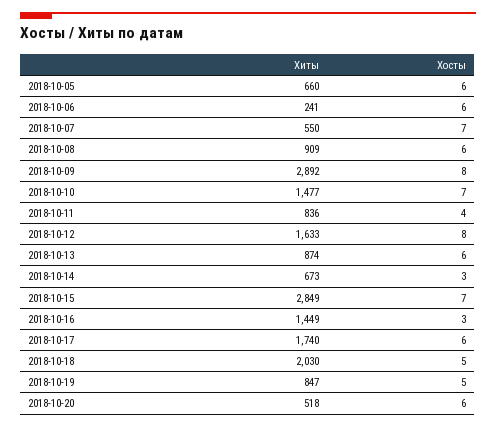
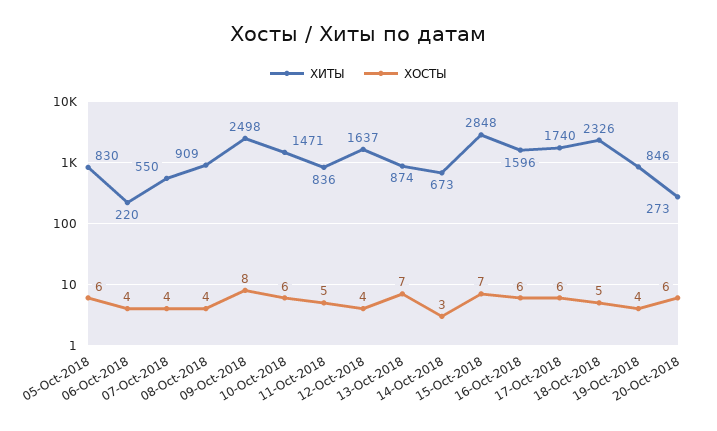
  {
    "Хиты": {
-     "2018-10-05": 660,
+     "2018-10-05": 830,
-     "2018-10-06": 241,
+     "2018-10-06": 220,
      "2018-10-07": 550,
      "2018-10-08": 909,
-     "2018-10-09": 2892,
+     "2018-10-09": 2498,
-     "2018-10-10": 1477,
+     "2018-10-10": 1471,
      "2018-10-11": 836,
-     "2018-10-12": 1633,
+     "2018-10-12": 1637,
      "2018-10-13": 874,
      "2018-10-14": 673,
-     "2018-10-15": 2849,
+     "2018-10-15": 2848,
-     "2018-10-16": 1449,
+     "2018-10-16": 1596,
      "2018-10-17": 1740,
-     "2018-10-18": 2030,
+     "2018-10-18": 2326,
-     "2018-10-19": 847,
+     "2018-10-19": 846,
-     "2018-10-20": 518
+     "2018-10-20": 273
    },
    "Хосты": {
      "2018-10-05": 6,
-     "2018-10-06": 6,
+     "2018-10-06": 4,
-     "2018-10-07": 7,
+     "2018-10-07": 4,
-     "2018-10-08": 6,
+     "2018-10-08": 4,
      "2018-10-09": 8,
-     "2018-10-10": 7,
+     "2018-10-10": 6,
-     "2018-10-11": 4,
+     "2018-10-11": 5,
-     "2018-10-12": 8,
+     "2018-10-12": 4,
-     "2018-10-13": 6,
+     "2018-10-13": 7,
      "2018-10-14": 3,
      "2018-10-15": 7,
-     "2018-10-16": 3,
+     "2018-10-16": 6,
      "2018-10-17": 6,
      "2018-10-18": 5,
-     "2018-10-19": 5,
+     "2018-10-19": 4,
      "2018-10-20": 6
    }
  }

